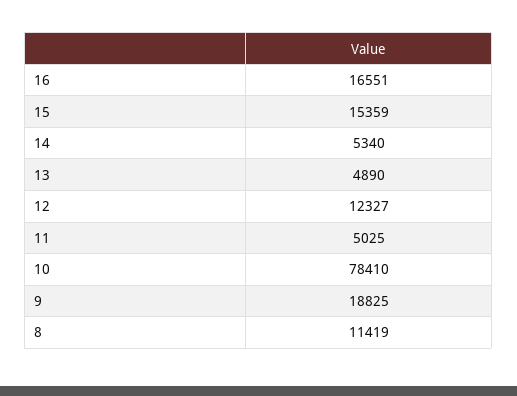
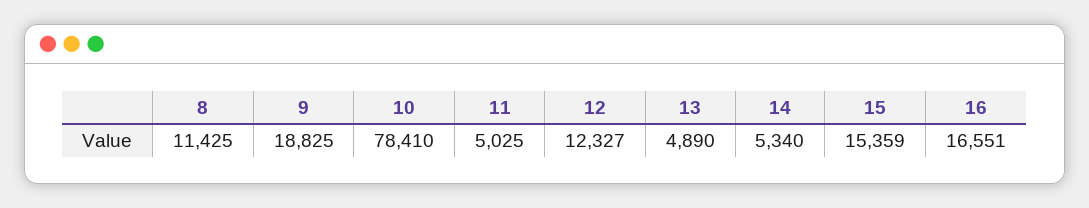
  {
    "16": 16551,
    "15": 15359,
    "14": 5340,
    "13": 4890,
    "12": 12327,
    "11": 5025,
    "10": 78410,
    "9": 18825,
-   "8": 11419
+   "8": 11425
  }

